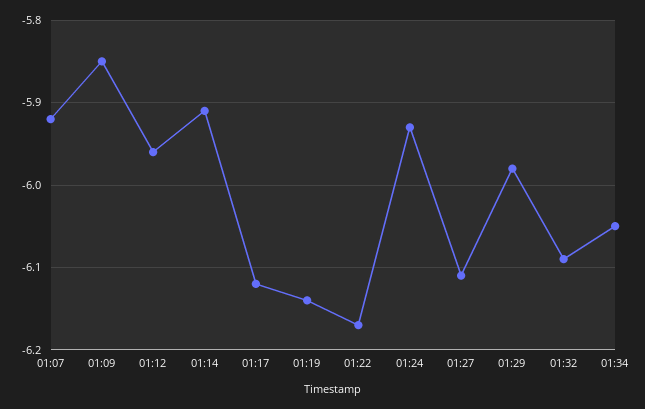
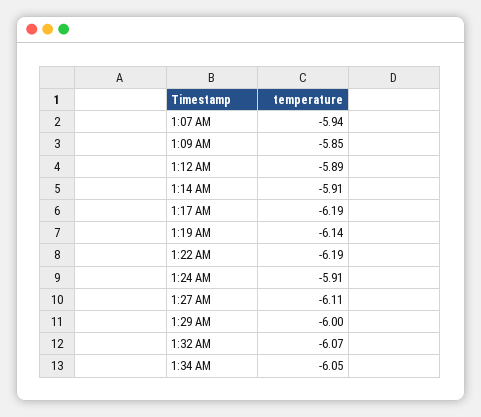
  {
-   "01:07": -5.92,
+   "01:07": -5.94,
    "01:09": -5.85,
-   "01:12": -5.96,
+   "01:12": -5.89,
    "01:14": -5.91,
-   "01:17": -6.12,
+   "01:17": -6.19,
    "01:19": -6.14,
-   "01:22": -6.17,
+   "01:22": -6.19,
-   "01:24": -5.93,
+   "01:24": -5.91,
    "01:27": -6.11,
-   "01:29": -5.98,
+   "01:29": -6,
-   "01:32": -6.09,
+   "01:32": -6.07,
    "01:34": -6.05
  }

